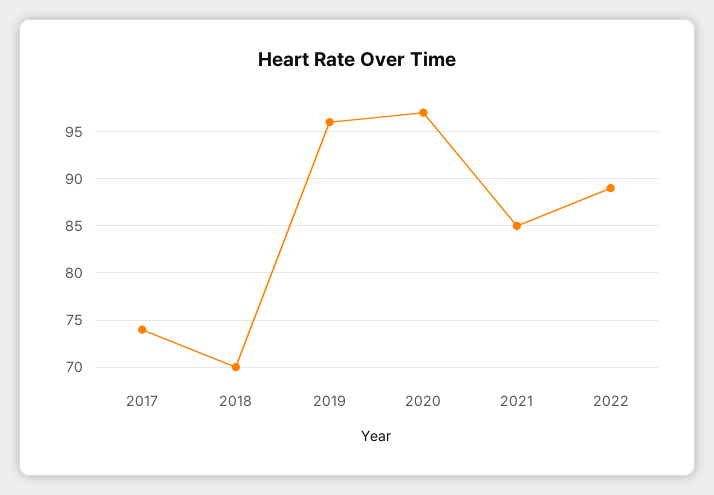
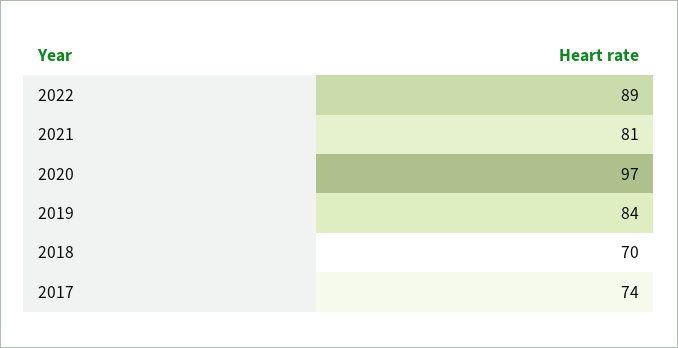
  {
    "2017": 74,
    "2018": 70,
-   "2019": 96,
+   "2019": 84,
    "2020": 97,
-   "2021": 85,
+   "2021": 81,
    "2022": 89
  }

